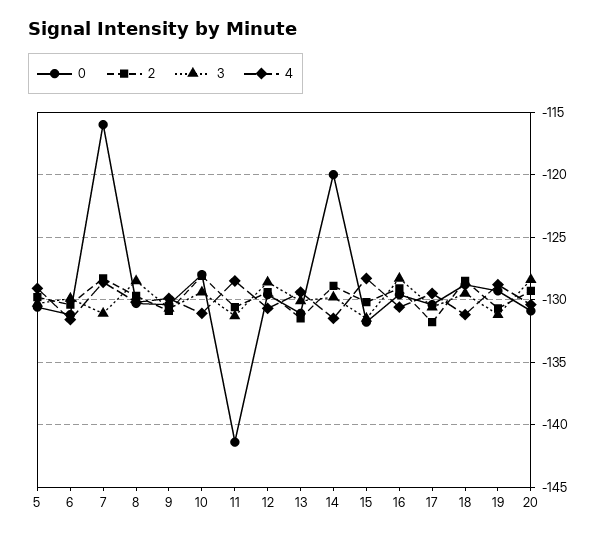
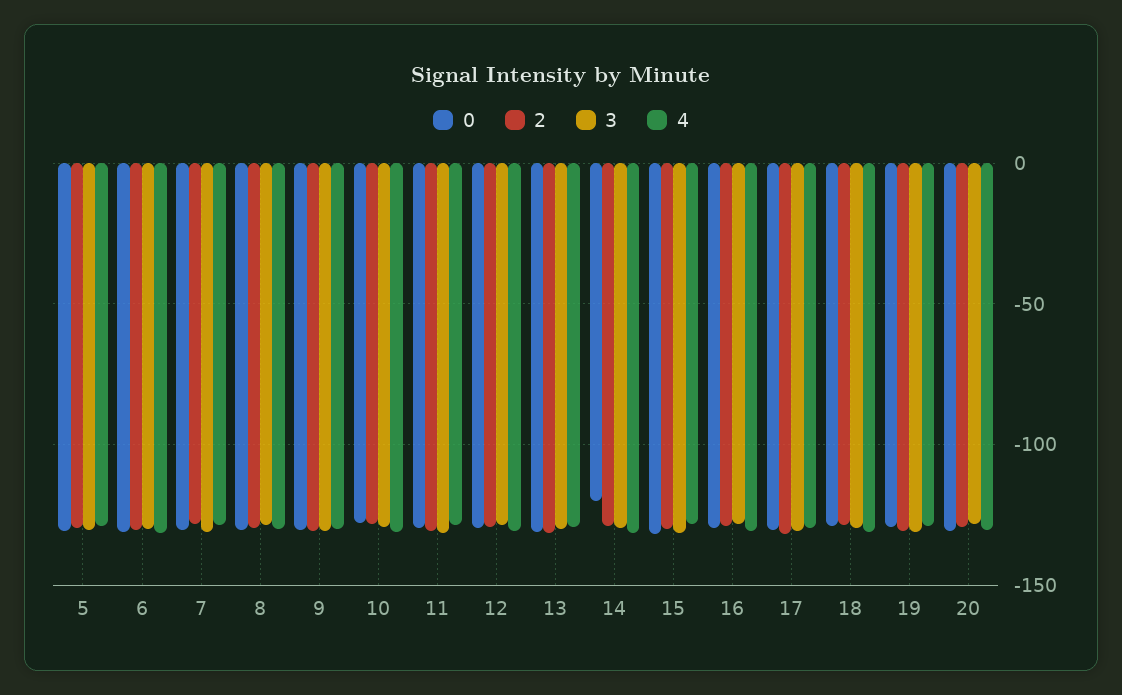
  {
    "0": {
      "5": -130.5,
      "6": -131,
-     "7": -116,
+     "7": -130,
      "8": -130.5,
      "9": -130.5,
      "10": -128,
-     "11": -141.5,
+     "11": -130,
      "12": -129.5,
      "13": -131,
      "14": -120,
      "15": -132,
      "16": -129.5,
      "17": -130.5,
      "18": -129,
      "19": -129.5,
      "20": -131
    },
    "2": {
      "5": -130,
      "6": -130.5,
      "7": -128.5,
      "8": -129.5,
      "9": -131,
      "10": -128,
      "11": -130.5,
      "12": -129.5,
      "13": -131.5,
      "14": -129,
      "15": -130,
      "16": -129,
      "17": -132,
      "18": -128.5,
      "19": -130.5,
      "20": -129.5
    },
    "3": {
      "5": -130.5,
      "6": -130,
      "7": -131,
      "8": -128.5,
      "9": -130.5,
      "10": -129.5,
      "11": -131.5,
      "12": -128.5,
      "13": -130,
      "14": -130,
      "15": -131.5,
      "16": -128.5,
      "17": -130.5,
      "18": -129.5,
      "19": -131,
      "20": -128.5
    },
    "4": {
      "5": -129,
      "6": -131.5,
      "7": -128.5,
      "8": -130,
      "9": -130,
      "10": -131,
      "11": -128.5,
      "12": -130.5,
      "13": -129.5,
      "14": -131.5,
      "15": -128.5,
      "16": -130.5,
      "17": -129.5,
      "18": -131,
      "19": -129,
      "20": -130.5
    }
  }

